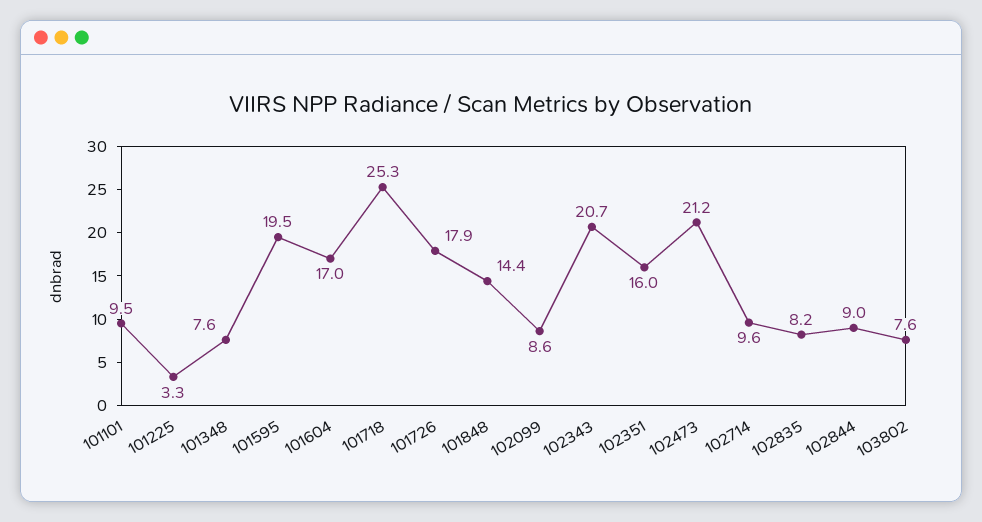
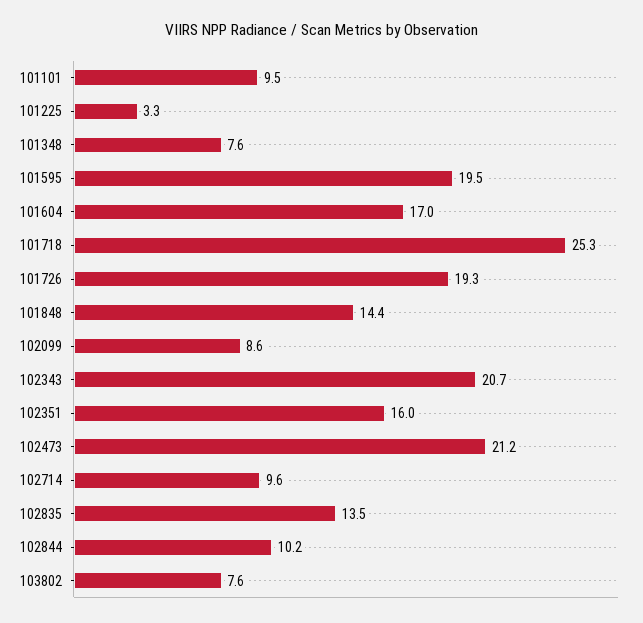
  {
    "101101": 9.5,
    "101225": 3.3,
    "101348": 7.6,
    "101595": 19.5,
    "101604": 17,
    "101718": 25.3,
-   "101726": 17.9,
+   "101726": 19.3,
    "101848": 14.4,
    "102099": 8.6,
    "102343": 20.7,
    "102351": 16,
    "102473": 21.2,
    "102714": 9.6,
-   "102835": 8.2,
+   "102835": 13.5,
-   "102844": 9,
+   "102844": 10.2,
    "103802": 7.6
  }

